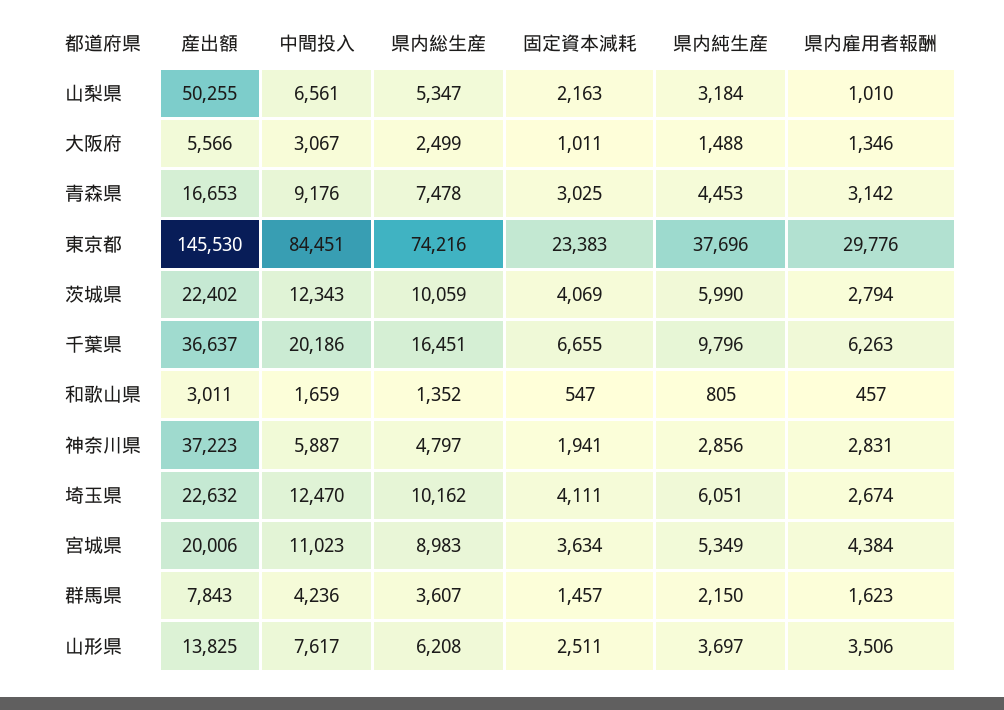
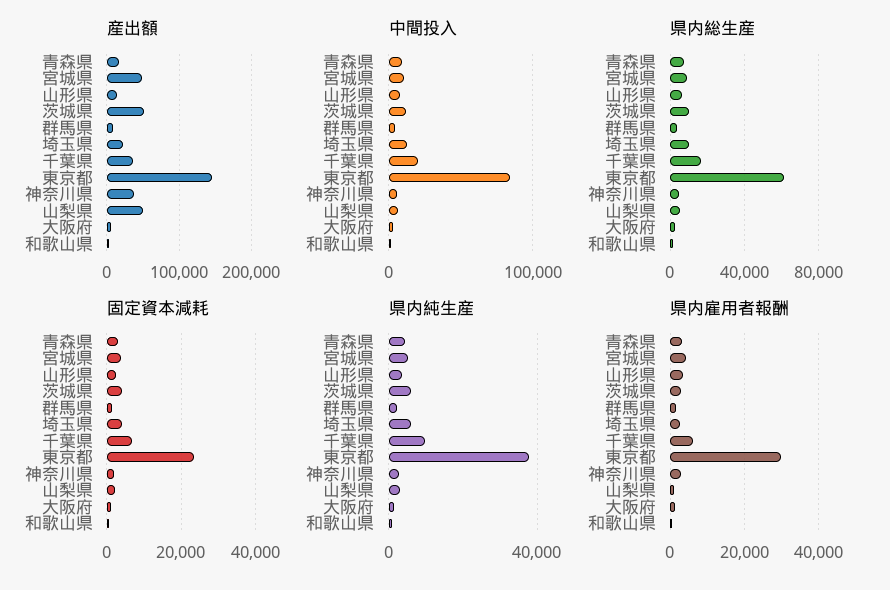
  {
    "産出額": {
      "山梨県": 50255,
      "大阪府": 5566,
      "青森県": 16653,
      "東京都": 145530,
-     "茨城県": 22402,
+     "茨城県": 50000,
      "千葉県": 36637,
      "和歌山県": 3011,
      "神奈川県": 37223,
      "埼玉県": 22632,
-     "宮城県": 20006,
+     "宮城県": 50000,
      "群馬県": 7843,
      "山形県": 13825
    },
    "中間投入": {
      "山梨県": 6561,
      "大阪府": 3067,
      "青森県": 9176,
      "東京都": 84451,
      "茨城県": 12343,
      "千葉県": 20186,
      "和歌山県": 1659,
      "神奈川県": 5887,
      "埼玉県": 12470,
      "宮城県": 11023,
      "群馬県": 4236,
      "山形県": 7617
    },
    "県内総生産": {
      "山梨県": 5347,
      "大阪府": 2499,
      "青森県": 7478,
-     "東京都": 74216,
+     "東京都": 60000,
      "茨城県": 10059,
      "千葉県": 16451,
      "和歌山県": 1352,
      "神奈川県": 4797,
      "埼玉県": 10162,
      "宮城県": 8983,
      "群馬県": 3607,
      "山形県": 6208
    },
    "固定資本減耗": {
      "山梨県": 2163,
      "大阪府": 1011,
      "青森県": 3025,
      "東京都": 23383,
      "茨城県": 4069,
      "千葉県": 6655,
      "和歌山県": 547,
      "神奈川県": 1941,
      "埼玉県": 4111,
      "宮城県": 3634,
      "群馬県": 1457,
      "山形県": 2511
    },
    "県内純生産": {
      "山梨県": 3184,
      "大阪府": 1488,
      "青森県": 4453,
      "東京都": 37696,
      "茨城県": 5990,
      "千葉県": 9796,
      "和歌山県": 805,
      "神奈川県": 2856,
      "埼玉県": 6051,
      "宮城県": 5349,
      "群馬県": 2150,
      "山形県": 3697
    },
    "県内雇用者報酬": {
      "山梨県": 1010,
      "大阪府": 1346,
      "青森県": 3142,
      "東京都": 29776,
      "茨城県": 2794,
      "千葉県": 6263,
      "和歌山県": 457,
      "神奈川県": 2831,
      "埼玉県": 2674,
      "宮城県": 4384,
      "群馬県": 1623,
      "山形県": 3506
    }
  }

